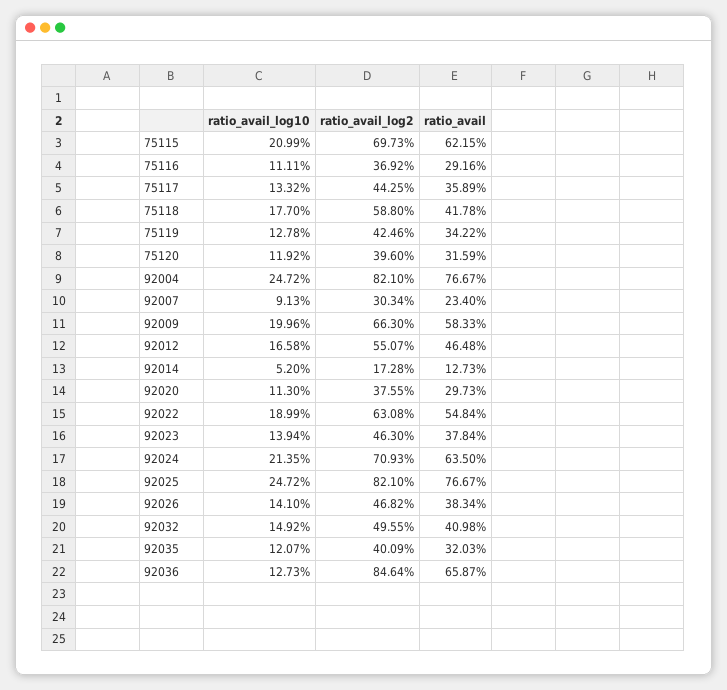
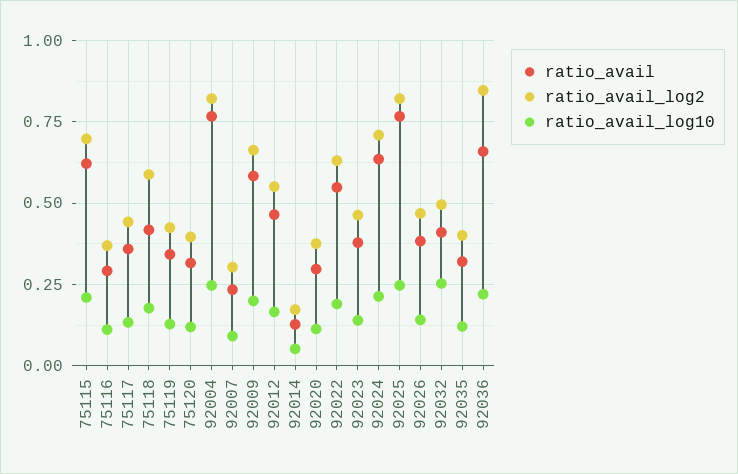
  {
    "ratio_avail_log10": {
      "75115": 0.2099,
      "75116": 0.1111,
      "75117": 0.1332,
      "75118": 0.177,
      "75119": 0.1278,
      "75120": 0.1192,
      "92004": 0.2472,
      "92007": 0.0913,
      "92009": 0.1996,
      "92012": 0.1658,
      "92014": 0.052,
      "92020": 0.113,
      "92022": 0.1899,
      "92023": 0.1394,
      "92024": 0.2135,
      "92025": 0.2472,
      "92026": 0.141,
-     "92032": 0.1492,
+     "92032": 0.25,
      "92035": 0.1207,
-     "92036": 0.1273
+     "92036": 0.225
    },
    "ratio_avail_log2": {
      "75115": 0.6973,
      "75116": 0.3692,
      "75117": 0.4425,
      "75118": 0.588,
      "75119": 0.4246,
      "75120": 0.396,
      "92004": 0.821,
      "92007": 0.3034,
      "92009": 0.663,
      "92012": 0.5507,
      "92014": 0.1728,
      "92020": 0.3755,
      "92022": 0.6308,
      "92023": 0.463,
      "92024": 0.7093,
      "92025": 0.821,
      "92026": 0.4682,
      "92032": 0.4955,
      "92035": 0.4009,
      "92036": 0.8464
    },
    "ratio_avail": {
      "75115": 0.6215,
      "75116": 0.2916,
      "75117": 0.3589,
      "75118": 0.4178,
      "75119": 0.3422,
      "75120": 0.3159,
      "92004": 0.7667,
      "92007": 0.234,
      "92009": 0.5833,
      "92012": 0.4648,
      "92014": 0.1273,
      "92020": 0.2973,
      "92022": 0.5484,
      "92023": 0.3784,
      "92024": 0.635,
      "92025": 0.7667,
      "92026": 0.3834,
      "92032": 0.4098,
      "92035": 0.3203,
      "92036": 0.6587
    }
  }

